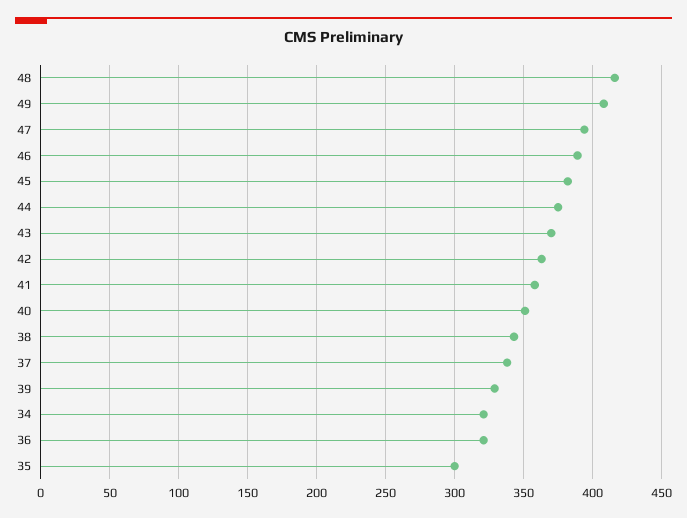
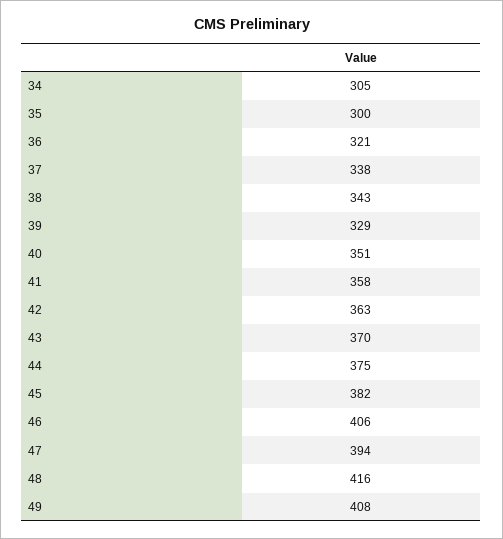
  {
    "48": 416,
    "49": 408,
    "47": 394,
-   "46": 390,
+   "46": 406,
    "45": 382,
    "44": 375,
    "43": 370,
    "42": 363,
    "41": 358,
    "40": 351,
    "38": 343,
    "37": 338,
    "39": 329,
-   "34": 320,
+   "34": 305,
    "36": 321,
    "35": 300
  }

